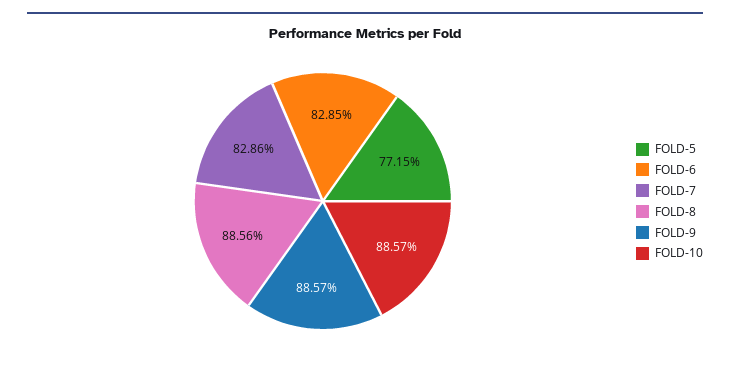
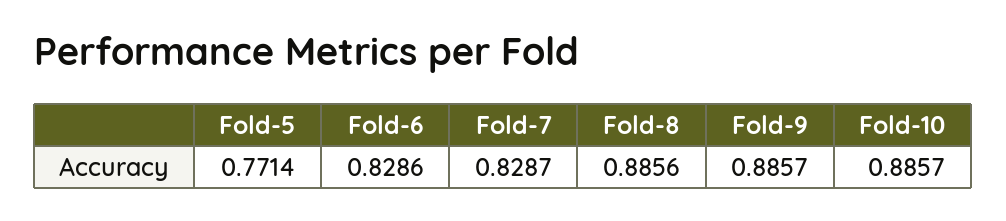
  {
-   "FOLD-5": 0.7715,
+   "FOLD-5": 0.7714,
-   "FOLD-6": 0.8285,
+   "FOLD-6": 0.8286,
-   "FOLD-7": 0.8286,
+   "FOLD-7": 0.8287,
    "FOLD-8": 0.8856,
    "FOLD-9": 0.8857,
    "FOLD-10": 0.8857
  }

